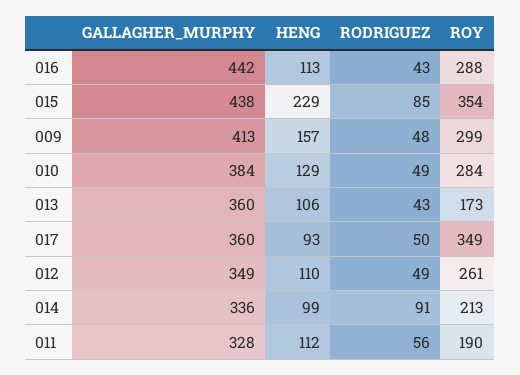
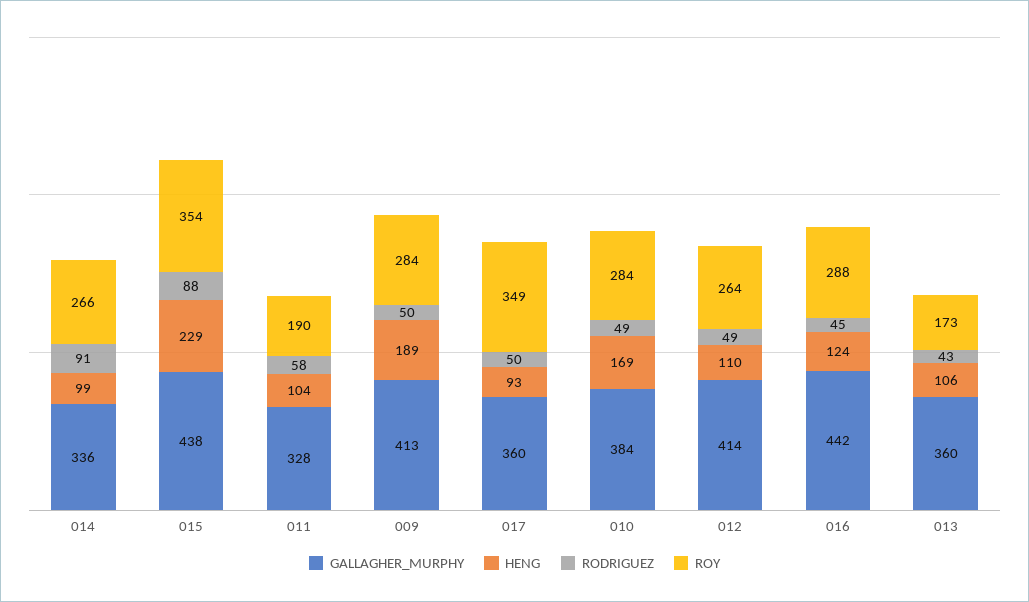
  {
    "GALLAGHER_MURPHY": {
      "016": 442,
      "015": 438,
      "009": 413,
      "010": 384,
      "013": 360,
      "017": 360,
-     "012": 349,
+     "012": 414,
      "014": 336,
      "011": 328
    },
    "HENG": {
-     "016": 113,
+     "016": 124,
      "015": 229,
-     "009": 157,
+     "009": 189,
-     "010": 129,
+     "010": 169,
      "013": 106,
      "017": 93,
      "012": 110,
      "014": 99,
-     "011": 112
+     "011": 104
    },
    "RODRIGUEZ": {
-     "016": 43,
+     "016": 45,
-     "015": 85,
+     "015": 88,
-     "009": 48,
+     "009": 50,
      "010": 49,
      "013": 43,
      "017": 50,
      "012": 49,
      "014": 91,
-     "011": 56
+     "011": 58
    },
    "ROY": {
      "016": 288,
      "015": 354,
-     "009": 299,
+     "009": 284,
      "010": 284,
      "013": 173,
      "017": 349,
-     "012": 261,
+     "012": 264,
-     "014": 213,
+     "014": 266,
      "011": 190
    }
  }

